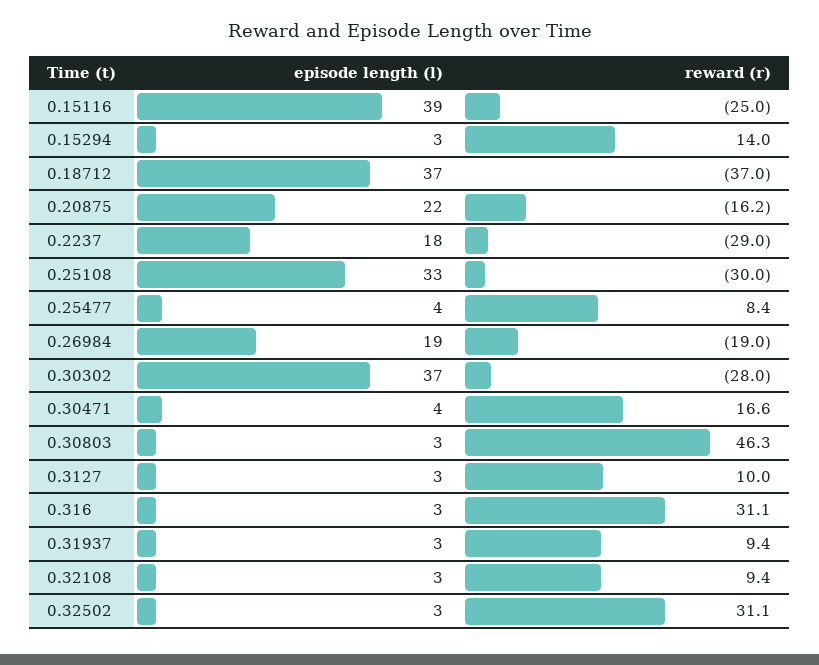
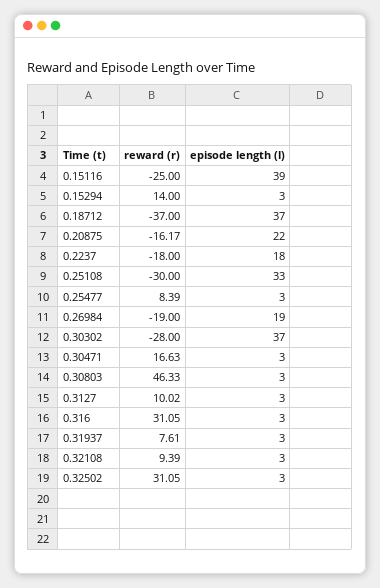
  {
    "episode length (l)": {
      "0.15116": 39,
      "0.15294": 3,
      "0.18712": 37,
      "0.20875": 22,
      "0.2237": 18,
      "0.25108": 33,
-     "0.25477": 4,
+     "0.25477": 3,
      "0.26984": 19,
      "0.30302": 37,
-     "0.30471": 4,
+     "0.30471": 3,
      "0.30803": 3,
      "0.3127": 3,
      "0.316": 3,
      "0.31937": 3,
      "0.32108": 3,
      "0.32502": 3
    },
    "reward (r)": {
      "0.15116": -25,
      "0.15294": 14,
      "0.18712": -37,
      "0.20875": -16.17,
-     "0.2237": -29,
+     "0.2237": -18,
      "0.25108": -30,
      "0.25477": 8.39,
      "0.26984": -19,
      "0.30302": -28,
      "0.30471": 16.63,
      "0.30803": 46.33,
      "0.3127": 10.02,
      "0.316": 31.05,
-     "0.31937": 9.4,
+     "0.31937": 7.61,
      "0.32108": 9.39,
      "0.32502": 31.05
    }
  }

